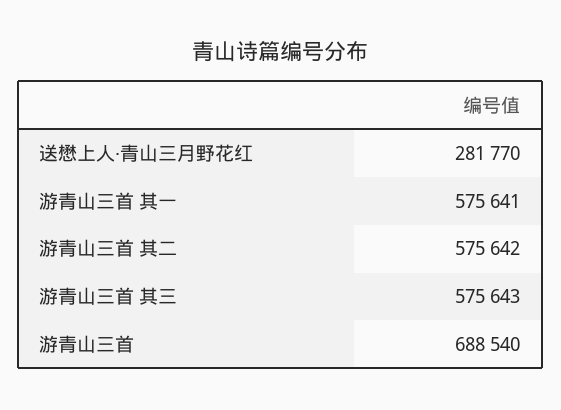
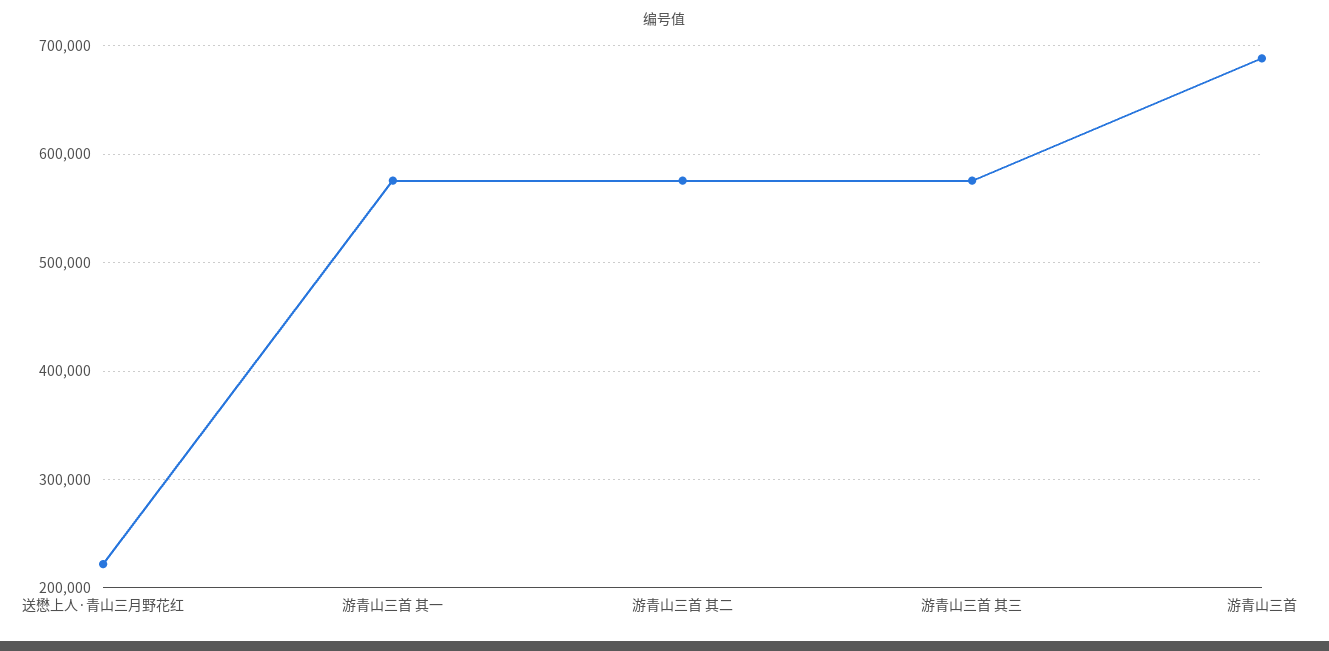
  {
-   "送懋上人·青山三月野花红": 281770,
+   "送懋上人·青山三月野花红": 220000,
    "游青山三首 其一": 575641,
    "游青山三首 其二": 575642,
    "游青山三首 其三": 575643,
    "游青山三首": 688540
  }

